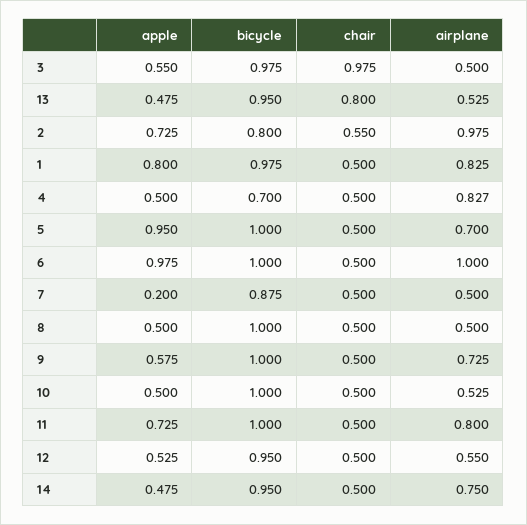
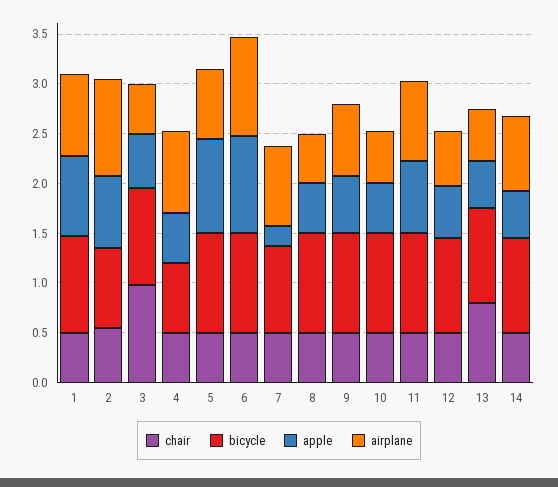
  {
    "apple": {
      "3": 0.55,
      "13": 0.475,
      "2": 0.725,
      "1": 0.8,
      "4": 0.5,
      "5": 0.95,
      "6": 0.975,
      "7": 0.2,
      "8": 0.5,
      "9": 0.575,
      "10": 0.5,
      "11": 0.725,
      "12": 0.525,
      "14": 0.475
    },
    "bicycle": {
      "3": 0.975,
      "13": 0.95,
      "2": 0.8,
      "1": 0.975,
      "4": 0.7,
      "5": 1,
      "6": 1,
      "7": 0.875,
      "8": 1,
      "9": 1,
      "10": 1,
      "11": 1,
      "12": 0.95,
      "14": 0.95
    },
    "chair": {
      "3": 0.975,
      "13": 0.8,
      "2": 0.55,
      "1": 0.5,
      "4": 0.5,
      "5": 0.5,
      "6": 0.5,
      "7": 0.5,
      "8": 0.5,
      "9": 0.5,
      "10": 0.5,
      "11": 0.5,
      "12": 0.5,
      "14": 0.5
    },
    "airplane": {
      "3": 0.5,
      "13": 0.525,
      "2": 0.975,
      "1": 0.825,
      "4": 0.827,
      "5": 0.7,
      "6": 1,
-     "7": 0.5,
+     "7": 0.8,
      "8": 0.5,
      "9": 0.725,
      "10": 0.525,
      "11": 0.8,
      "12": 0.55,
      "14": 0.75
    }
  }

